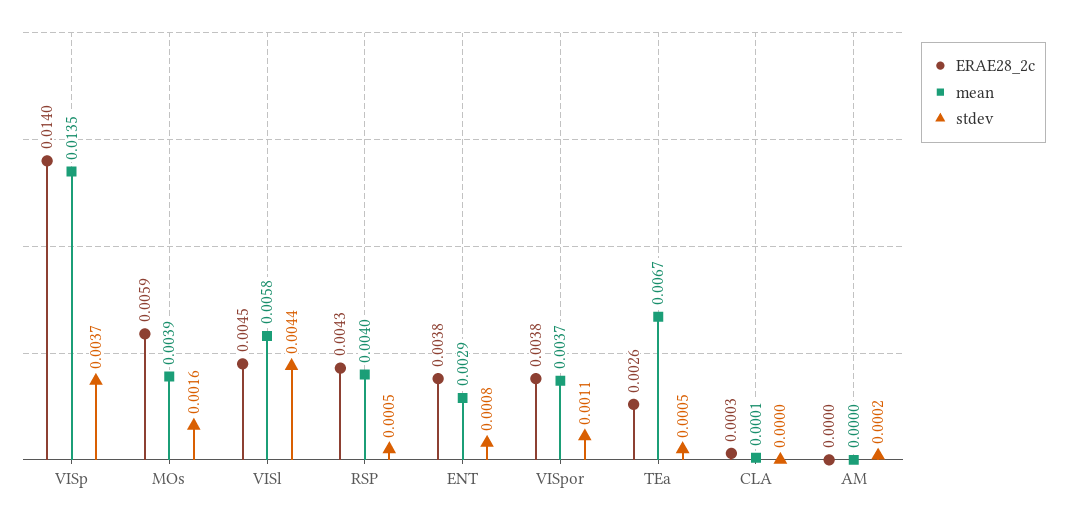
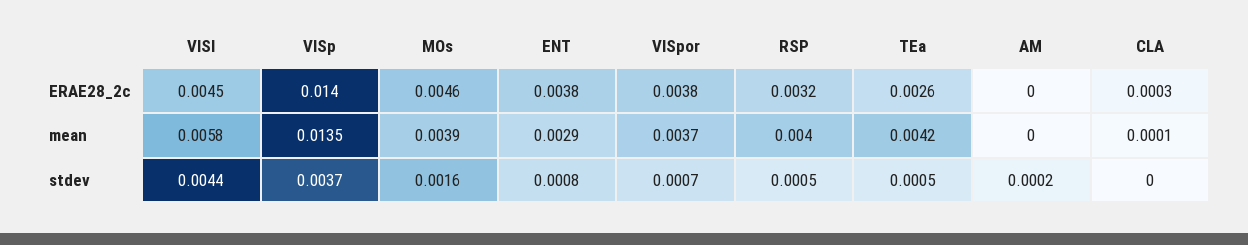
  {
    "ERAE28_2c": {
      "VISp": 0.014,
-     "MOs": 0.0059,
+     "MOs": 0.0046,
      "VISl": 0.0045,
-     "RSP": 0.0043,
+     "RSP": 0.0032,
      "ENT": 0.0038,
      "VISpor": 0.0038,
      "TEa": 0.0026,
      "CLA": 0.0003,
      "AM": 0
    },
    "mean": {
      "VISp": 0.0135,
      "MOs": 0.0039,
      "VISl": 0.0058,
      "RSP": 0.004,
      "ENT": 0.0029,
      "VISpor": 0.0037,
-     "TEa": 0.0067,
+     "TEa": 0.0042,
      "CLA": 0.0001,
      "AM": 0
    },
    "stdev": {
      "VISp": 0.0037,
      "MOs": 0.0016,
      "VISl": 0.0044,
      "RSP": 0.0005,
      "ENT": 0.0008,
-     "VISpor": 0.0011,
+     "VISpor": 0.0007,
      "TEa": 0.0005,
      "CLA": 0,
      "AM": 0.0002
    }
  }

